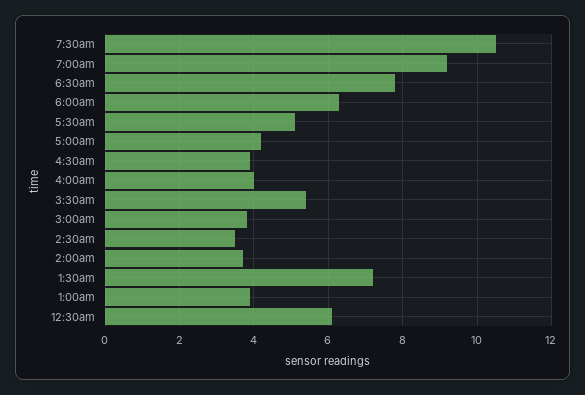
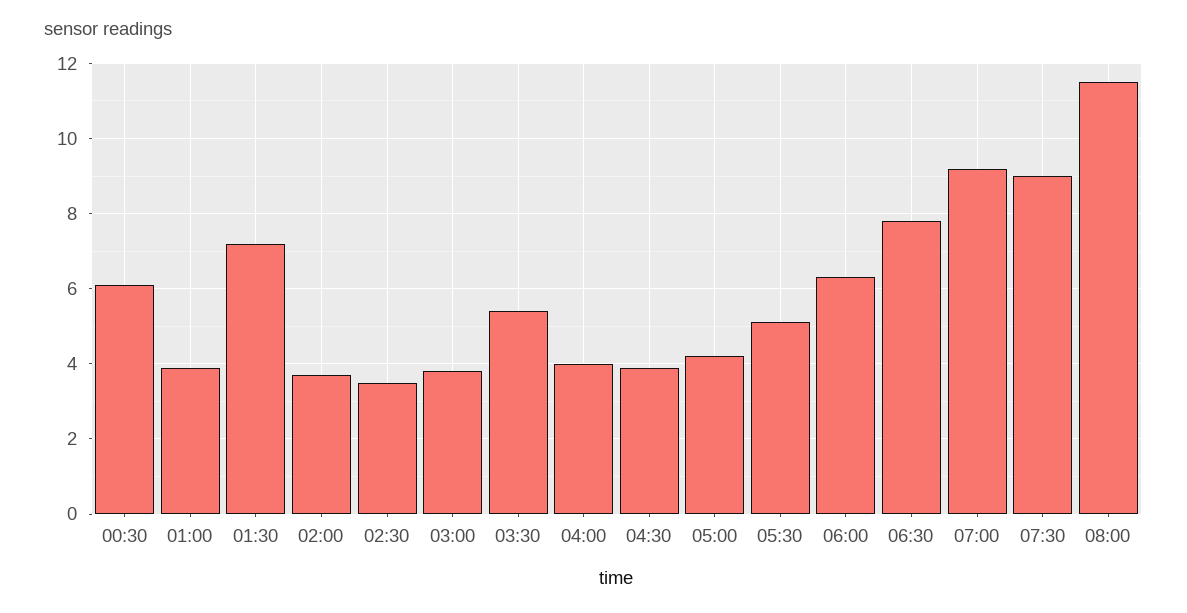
  {
-   "7:30am": 10.5,
+   "7:30am": 9,
    "7:00am": 9,
    "6:30am": 8,
    "6:00am": 6.5,
    "5:30am": 5,
    "5:00am": 4,
    "4:30am": 4,
    "4:00am": 4,
    "3:30am": 5.5,
    "3:00am": 4,
    "2:30am": 3.5,
    "2:00am": 3.5,
    "1:30am": 7,
    "1:00am": 4,
-   "12:30am": 6
+   "12:30am": 6,
+   "08:00": 11.5
  }

